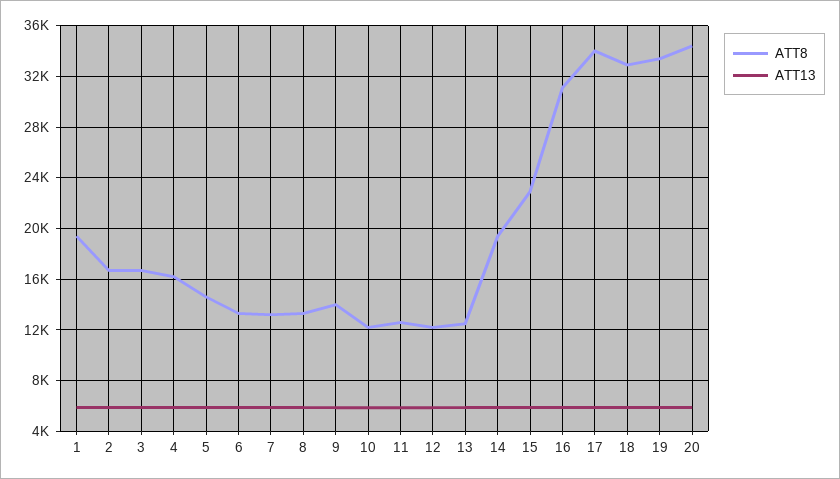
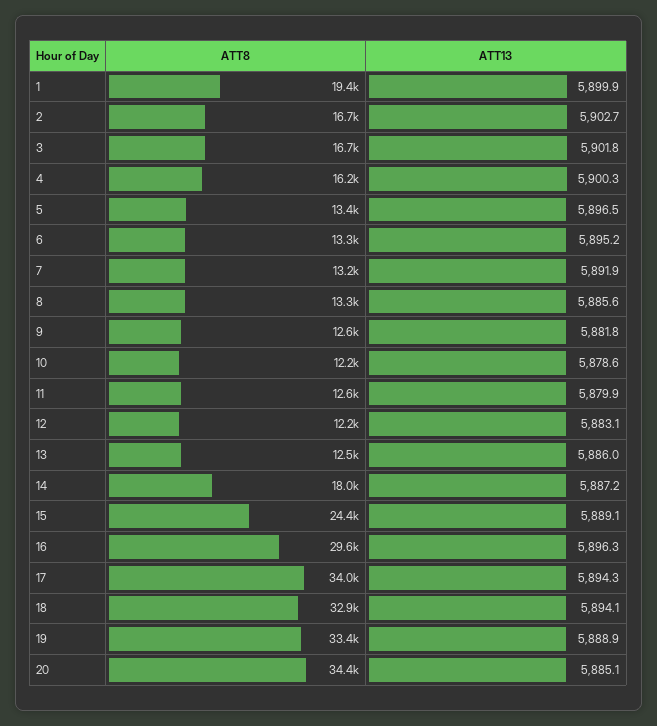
  {
    "ATT8": {
      "1": 19400,
      "2": 16700,
      "3": 16700,
      "4": 16200,
-     "5": 14500,
+     "5": 13400,
      "6": 13300,
      "7": 13200,
      "8": 13300,
-     "9": 14000,
+     "9": 12600,
      "10": 12200,
      "11": 12600,
      "12": 12200,
      "13": 12500,
-     "14": 19500,
+     "14": 18000,
-     "15": 23000,
+     "15": 24400,
-     "16": 31000,
+     "16": 29600,
      "17": 34000,
      "18": 32900,
      "19": 33400,
      "20": 34400
    },
    "ATT13": {
      "1": 5899.9,
      "2": 5902.7,
      "3": 5901.8,
      "4": 5900.3,
      "5": 5896.5,
      "6": 5895.2,
      "7": 5891.9,
      "8": 5885.6,
      "9": 5881.8,
      "10": 5878.6,
      "11": 5879.9,
      "12": 5883.1,
      "13": 5886,
      "14": 5887.2,
      "15": 5889.1,
      "16": 5896.3,
      "17": 5894.3,
      "18": 5894.1,
      "19": 5888.9,
      "20": 5885.1
    }
  }

